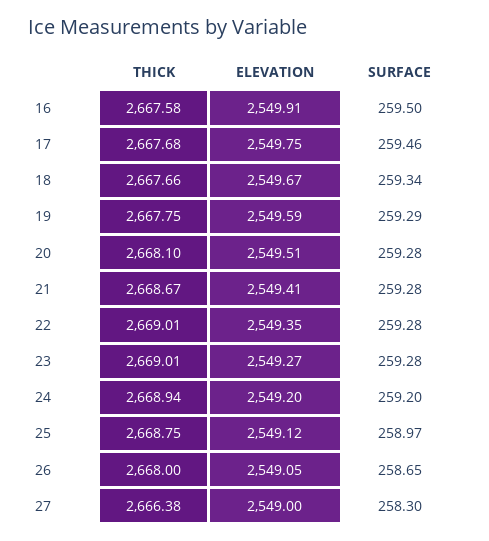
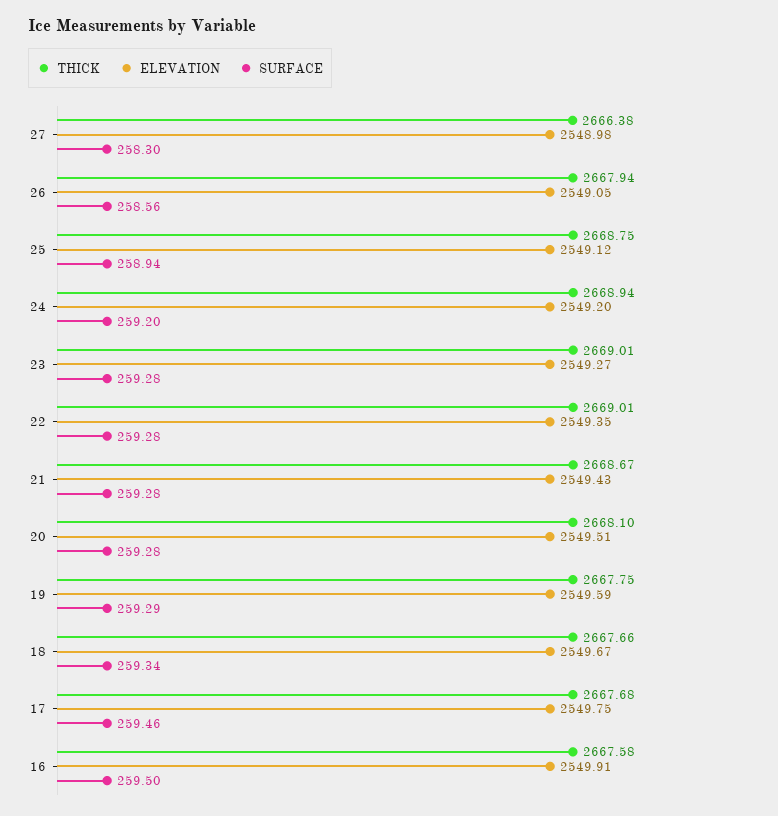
  {
    "THICK": {
      "16": 2667.58,
      "17": 2667.68,
      "18": 2667.66,
      "19": 2667.75,
      "20": 2668.1,
      "21": 2668.67,
      "22": 2669.01,
      "23": 2669.01,
      "24": 2668.94,
      "25": 2668.75,
-     "26": 2668,
+     "26": 2667.94,
      "27": 2666.38
    },
    "ELEVATION": {
      "16": 2549.91,
      "17": 2549.75,
      "18": 2549.67,
      "19": 2549.59,
      "20": 2549.51,
-     "21": 2549.41,
+     "21": 2549.43,
      "22": 2549.35,
      "23": 2549.27,
      "24": 2549.2,
      "25": 2549.12,
      "26": 2549.05,
-     "27": 2549
+     "27": 2548.98
    },
    "SURFACE": {
      "16": 259.5,
      "17": 259.46,
      "18": 259.34,
      "19": 259.29,
      "20": 259.28,
      "21": 259.28,
      "22": 259.28,
      "23": 259.28,
      "24": 259.2,
-     "25": 258.97,
+     "25": 258.94,
-     "26": 258.65,
+     "26": 258.56,
      "27": 258.3
    }
  }

